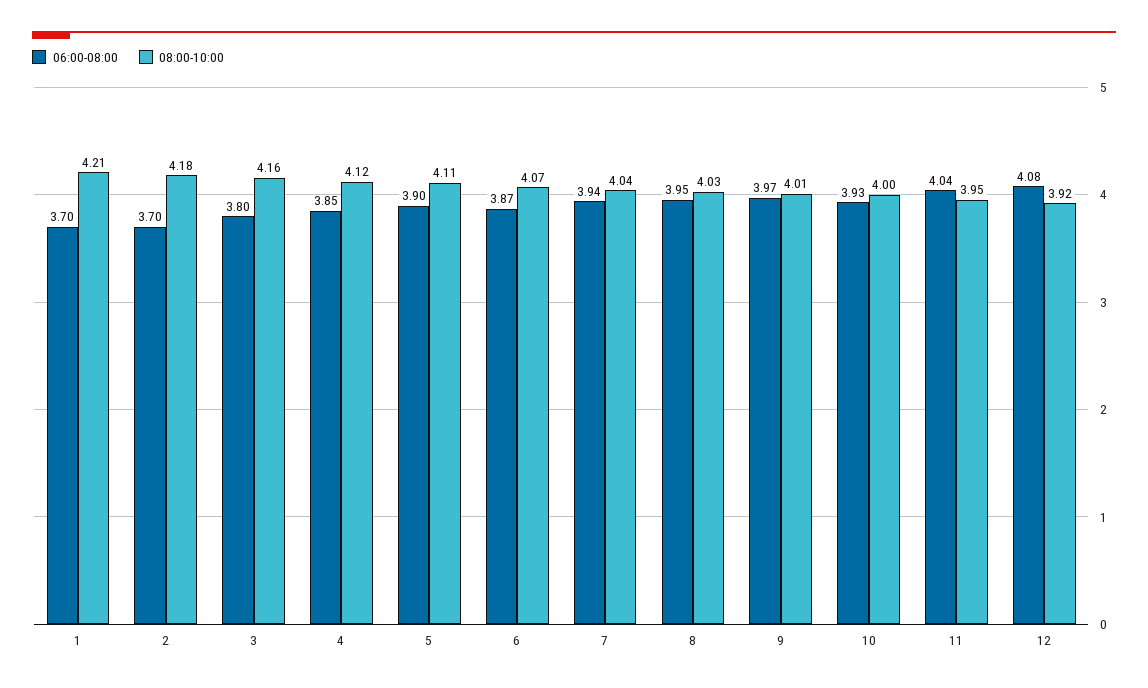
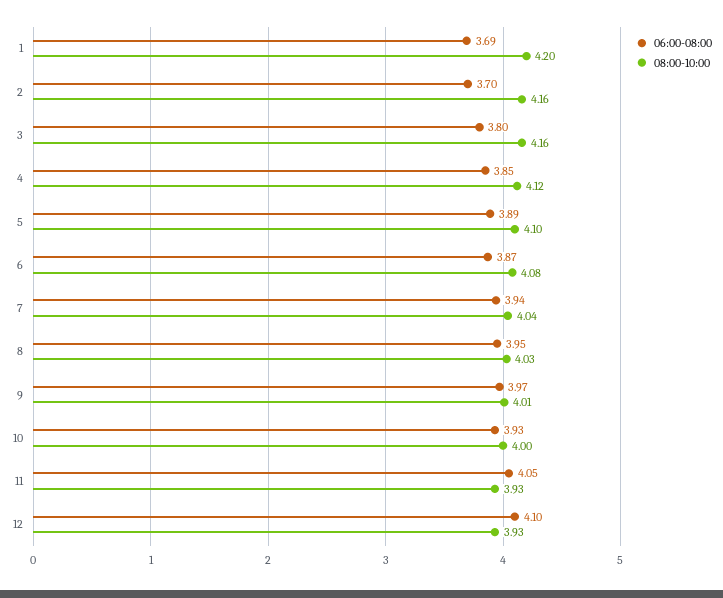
  {
    "06:00-08:00": {
-     "1": 3.7,
+     "1": 3.69,
      "2": 3.7,
      "3": 3.8,
      "4": 3.85,
-     "5": 3.9,
+     "5": 3.89,
      "6": 3.87,
      "7": 3.94,
      "8": 3.95,
      "9": 3.97,
      "10": 3.93,
-     "11": 4.04,
+     "11": 4.05,
-     "12": 4.08
+     "12": 4.1
    },
    "08:00-10:00": {
-     "1": 4.21,
+     "1": 4.2,
-     "2": 4.18,
+     "2": 4.16,
      "3": 4.16,
      "4": 4.12,
-     "5": 4.11,
+     "5": 4.1,
-     "6": 4.07,
+     "6": 4.08,
      "7": 4.04,
      "8": 4.03,
      "9": 4.01,
      "10": 4,
-     "11": 3.95,
+     "11": 3.93,
-     "12": 3.92
+     "12": 3.93
    }
  }

